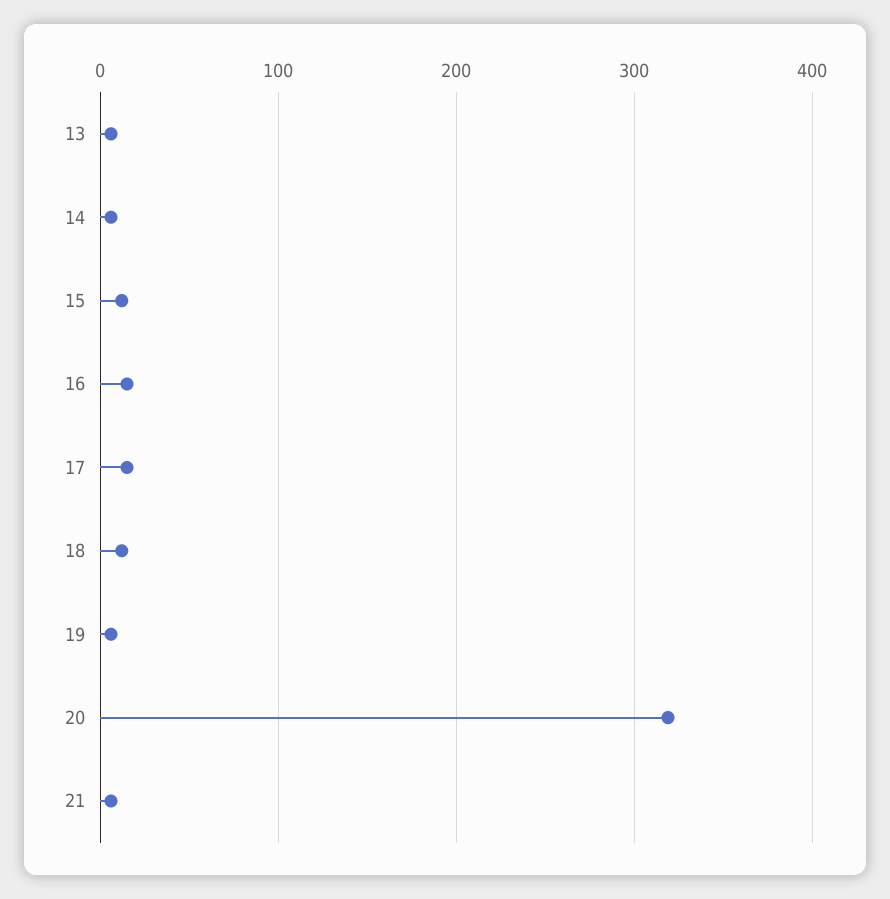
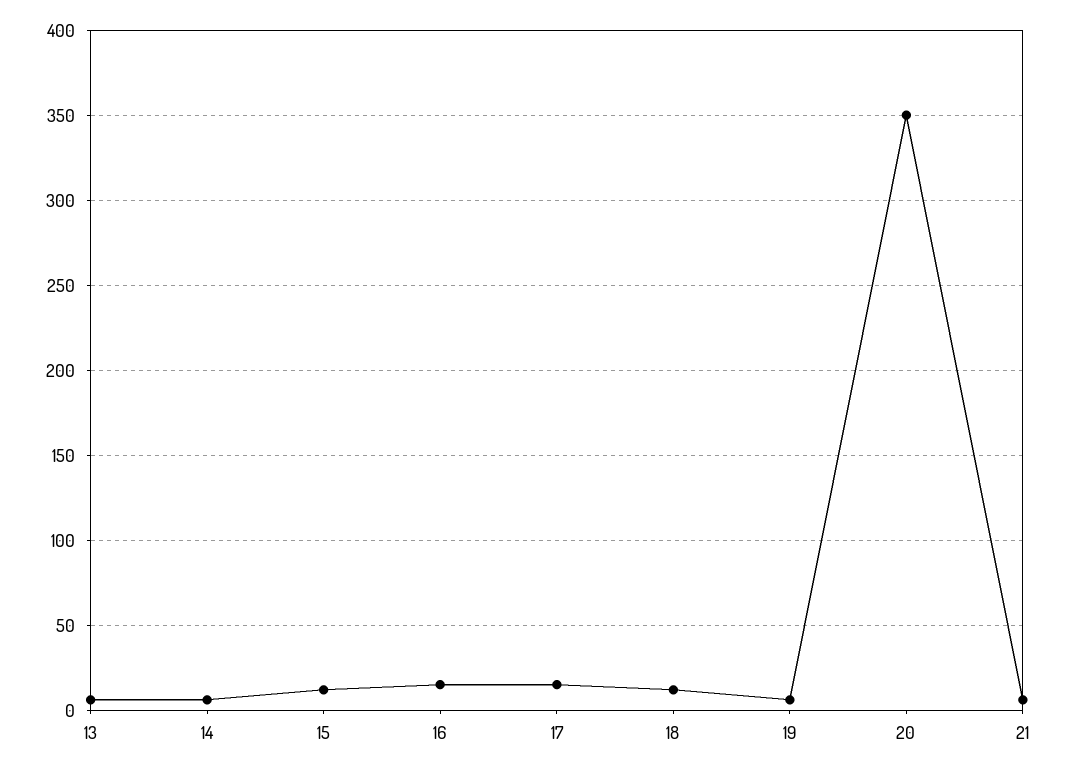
  {
    "13": 5,
    "14": 5,
    "15": 10,
    "16": 15,
    "17": 15,
    "18": 10,
    "19": 5,
-   "20": 320,
+   "20": 350,
    "21": 5
  }

